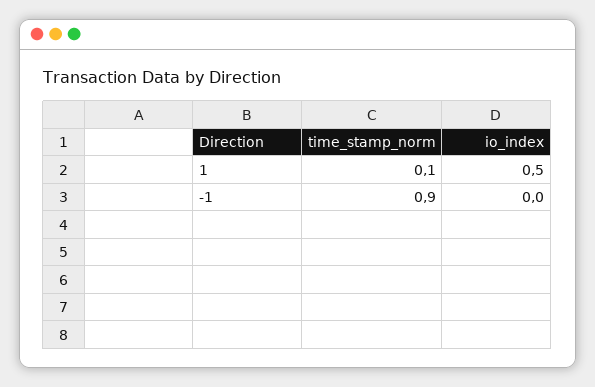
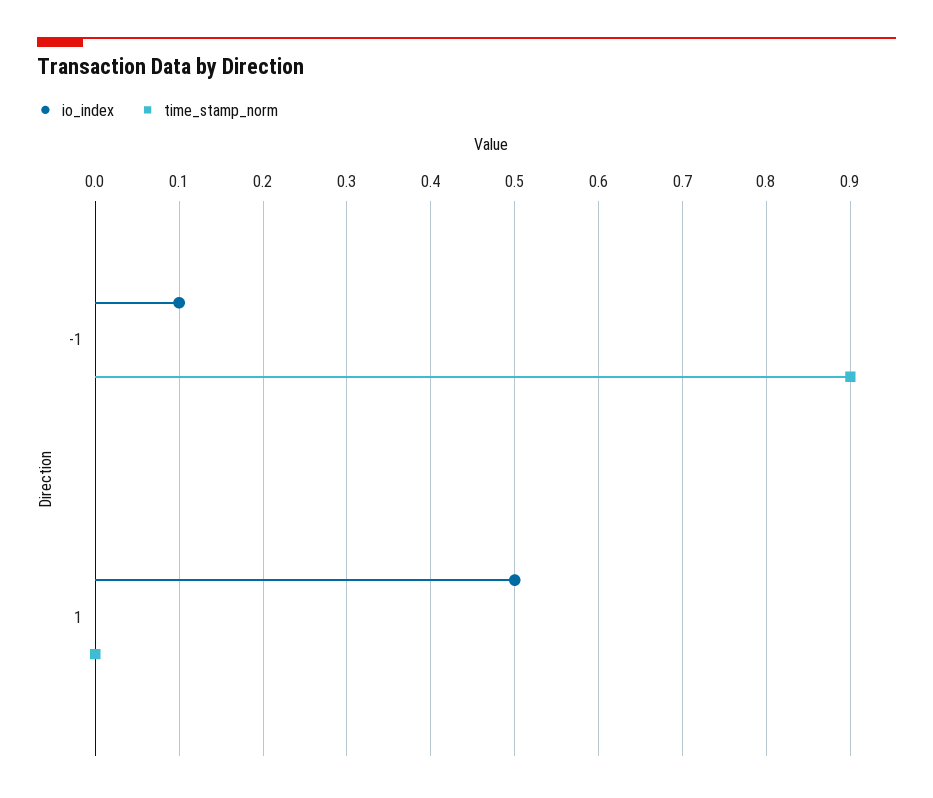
  {
    "time_stamp_norm": {
-     "1": 0.1,
+     "1": 0,
      "-1": 0.9
    },
    "io_index": {
      "1": 0.5,
-     "-1": 0
+     "-1": 0.1
    }
  }

